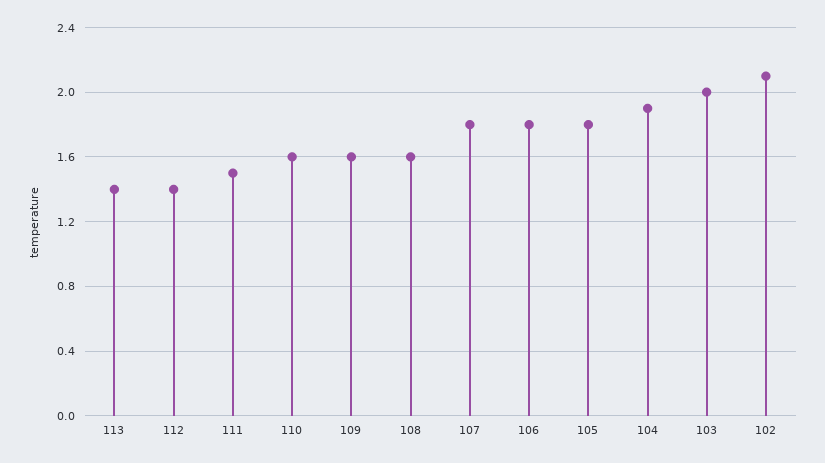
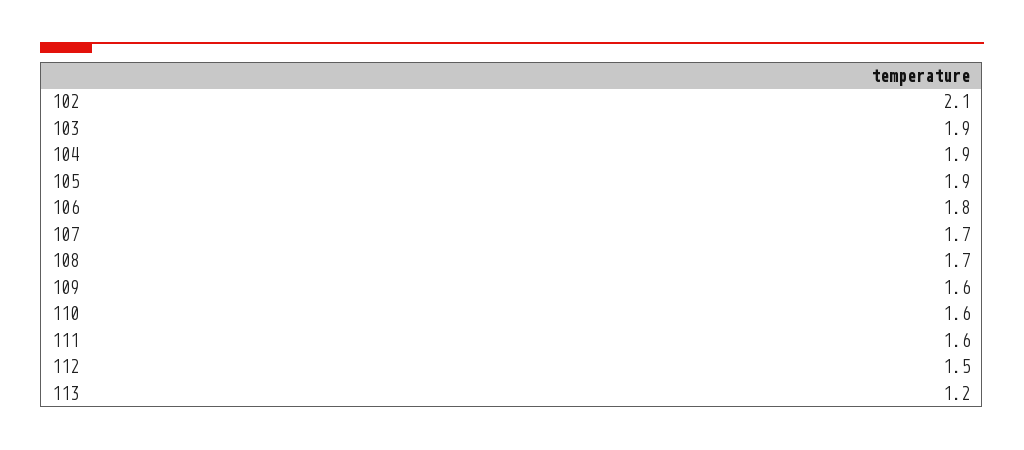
  {
-   "113": 1.4,
+   "113": 1.2,
-   "112": 1.4,
+   "112": 1.5,
-   "111": 1.5,
+   "111": 1.6,
    "110": 1.6,
    "109": 1.6,
-   "108": 1.6,
+   "108": 1.7,
-   "107": 1.8,
+   "107": 1.7,
    "106": 1.8,
-   "105": 1.8,
+   "105": 1.9,
    "104": 1.9,
-   "103": 2,
+   "103": 1.9,
    "102": 2.1
  }

